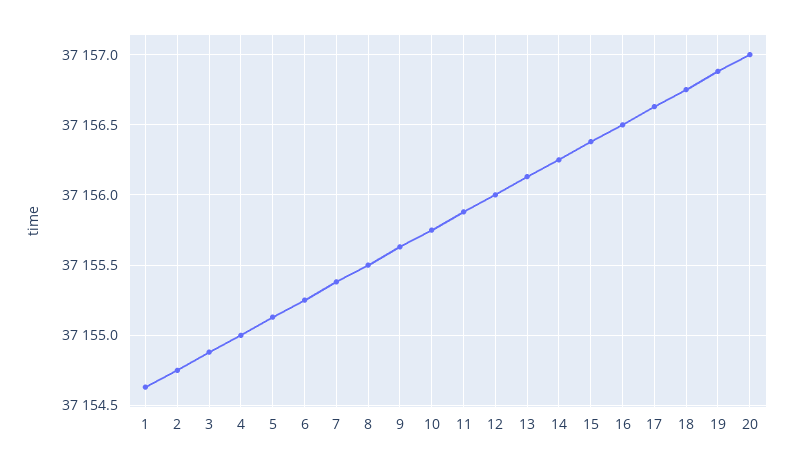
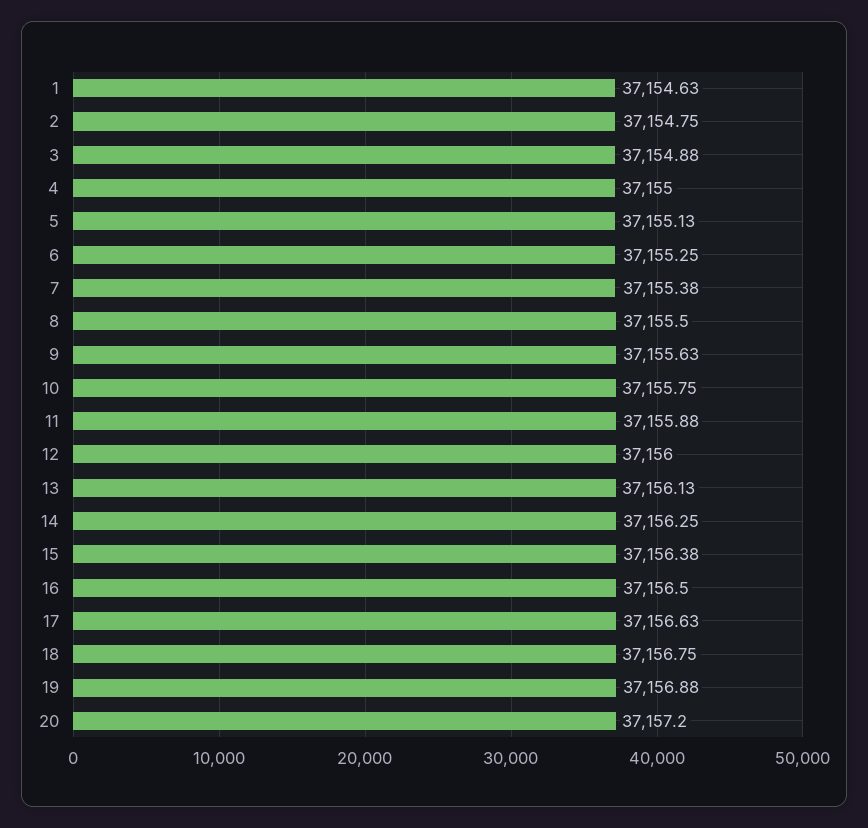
  {
    "1": 37154.63,
    "2": 37154.75,
    "3": 37154.88,
    "4": 37155,
    "5": 37155.13,
    "6": 37155.25,
    "7": 37155.38,
    "8": 37155.5,
    "9": 37155.63,
    "10": 37155.75,
    "11": 37155.88,
    "12": 37156,
    "13": 37156.13,
    "14": 37156.25,
    "15": 37156.38,
    "16": 37156.5,
    "17": 37156.63,
    "18": 37156.75,
    "19": 37156.88,
-   "20": 37157
+   "20": 37157.2
  }

